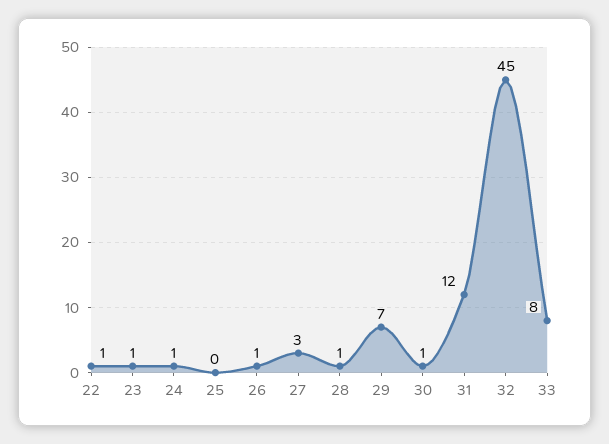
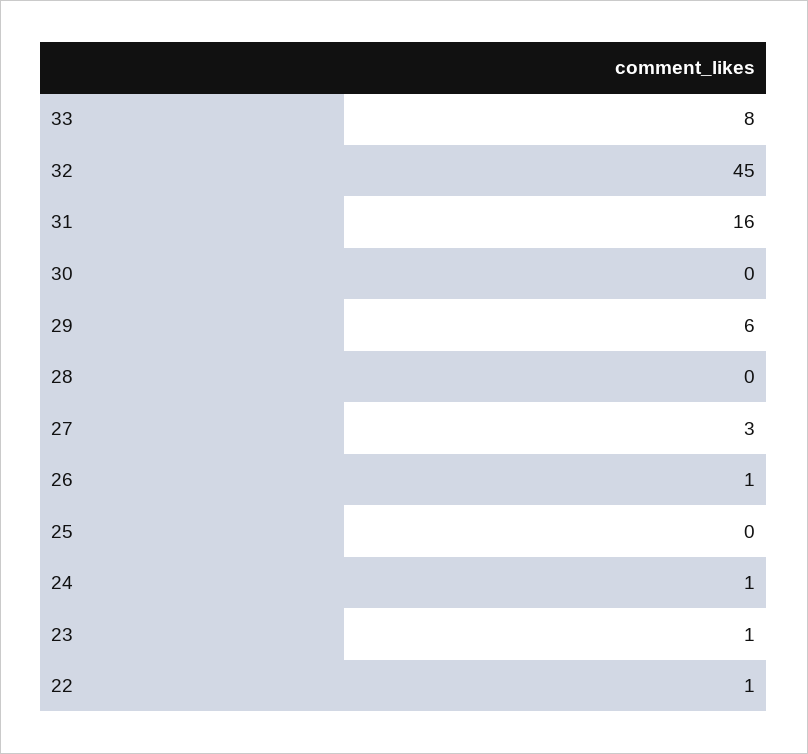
  {
    "22": 1,
    "23": 1,
    "24": 1,
    "25": 0,
    "26": 1,
    "27": 3,
-   "28": 1,
+   "28": 0,
-   "29": 7,
+   "29": 6,
-   "30": 1,
+   "30": 0,
-   "31": 12,
+   "31": 16,
    "32": 45,
    "33": 8
  }

